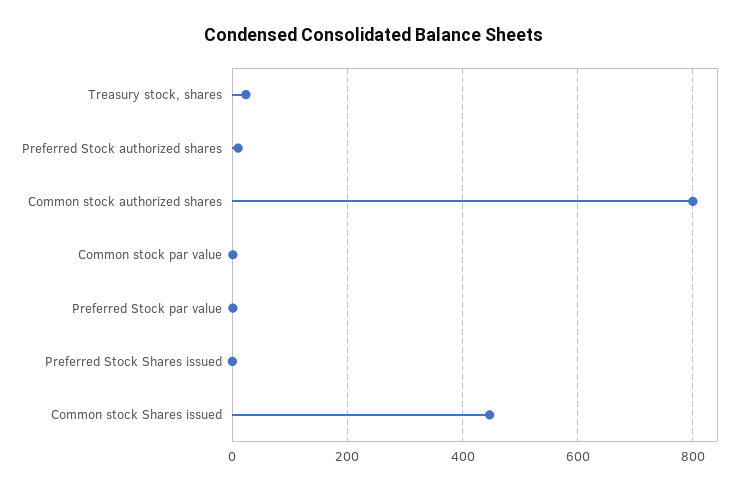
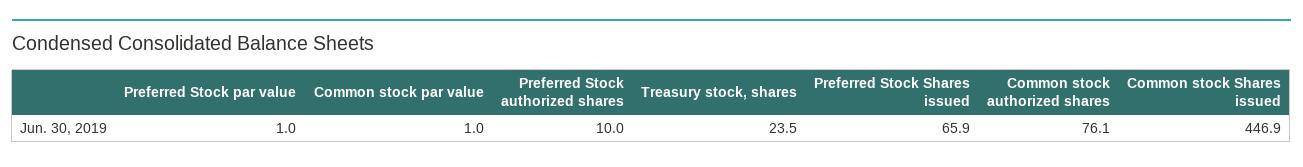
  {
    "Treasury stock, shares": 23.5,
    "Preferred Stock authorized shares": 10,
-   "Common stock authorized shares": 800,
+   "Common stock authorized shares": 76.1,
    "Common stock par value": 1,
    "Preferred Stock par value": 1,
-   "Preferred Stock Shares issued": 0,
+   "Preferred Stock Shares issued": 65.9,
    "Common stock Shares issued": 446.9
  }

